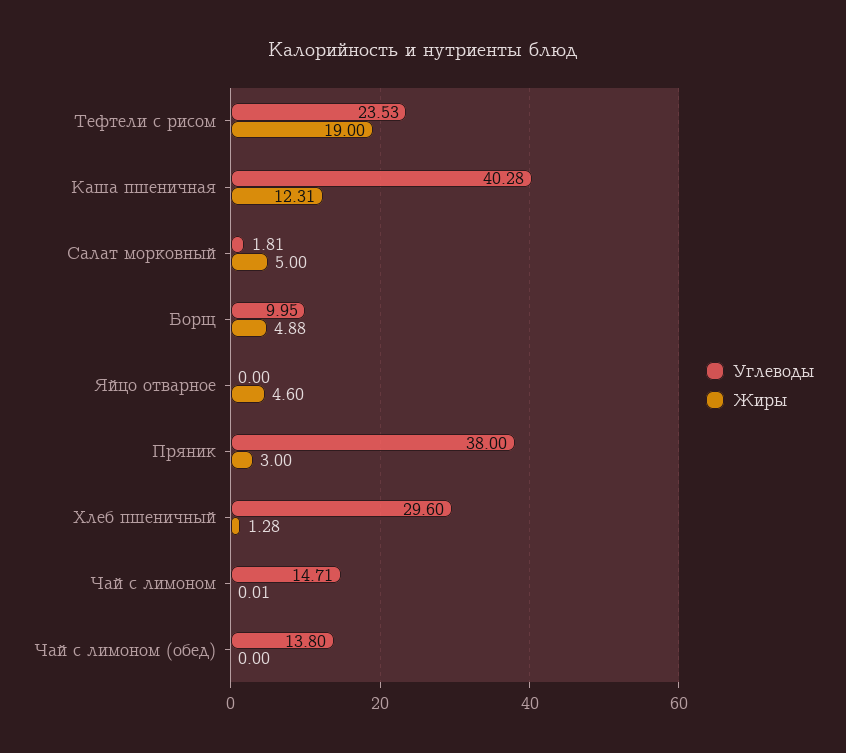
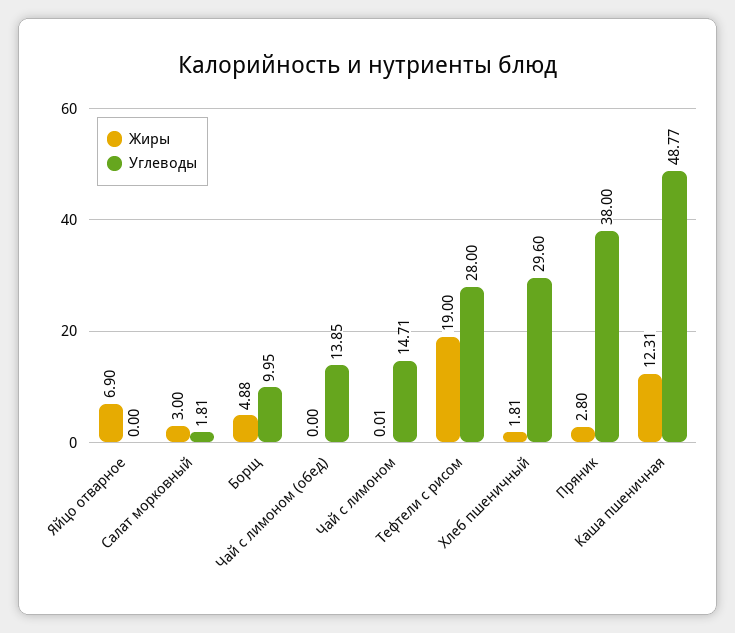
  {
    "Углеводы": {
-     "Тефтели с рисом": 23.53,
+     "Тефтели с рисом": 28,
-     "Каша пшеничная": 40.28,
+     "Каша пшеничная": 48.77,
      "Салат морковный": 1.81,
      "Борщ": 9.95,
      "Яйцо отварное": 0,
      "Пряник": 38,
      "Хлеб пшеничный": 29.6,
      "Чай с лимоном": 14.71,
-     "Чай с лимоном (обед)": 13.8
+     "Чай с лимоном (обед)": 13.85
    },
    "Жиры": {
      "Тефтели с рисом": 19,
      "Каша пшеничная": 12.31,
-     "Салат морковный": 5,
+     "Салат морковный": 3,
      "Борщ": 4.88,
-     "Яйцо отварное": 4.6,
+     "Яйцо отварное": 6.9,
-     "Пряник": 3,
+     "Пряник": 2.8,
-     "Хлеб пшеничный": 1.28,
+     "Хлеб пшеничный": 1.81,
      "Чай с лимоном": 0.01,
      "Чай с лимоном (обед)": 0
    }
  }

